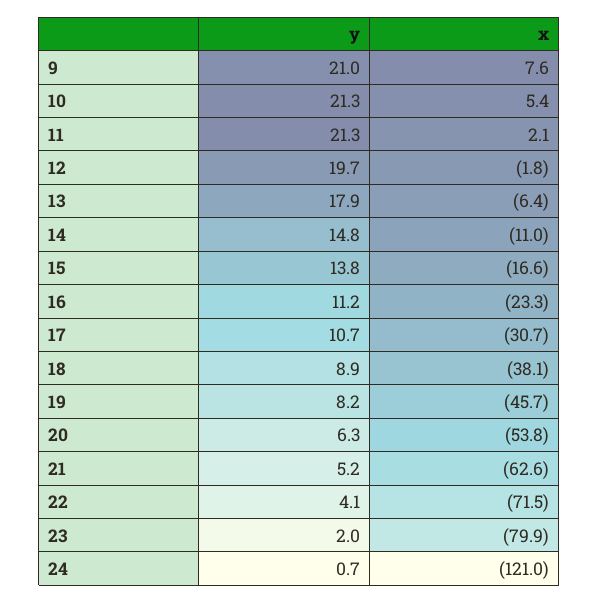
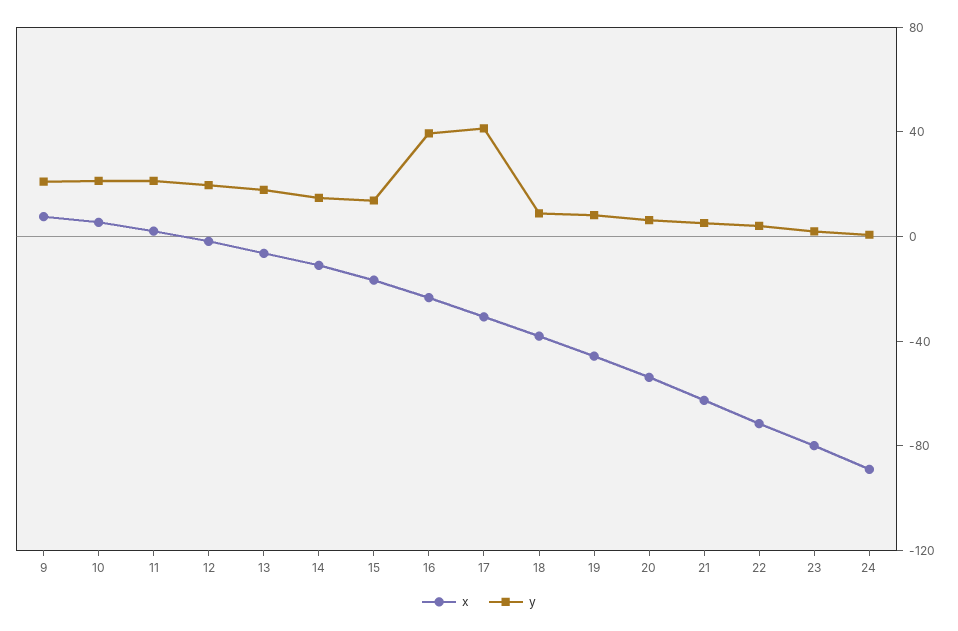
  {
    "y": {
      "9": 21,
      "10": 21.3,
      "11": 21.3,
      "12": 19.7,
      "13": 17.9,
      "14": 14.8,
      "15": 13.8,
-     "16": 11.2,
+     "16": 40,
-     "17": 10.7,
+     "17": 40,
      "18": 8.9,
      "19": 8.2,
      "20": 6.3,
      "21": 5.2,
      "22": 4.1,
      "23": 2,
      "24": 0.7
    },
    "x": {
      "9": 7.6,
      "10": 5.4,
      "11": 2.1,
      "12": -1.8,
      "13": -6.4,
      "14": -11,
      "15": -16.6,
      "16": -23.3,
      "17": -30.7,
      "18": -38.1,
      "19": -45.7,
      "20": -53.8,
      "21": -62.6,
      "22": -71.5,
      "23": -79.9,
-     "24": -121
+     "24": -90
    }
  }

